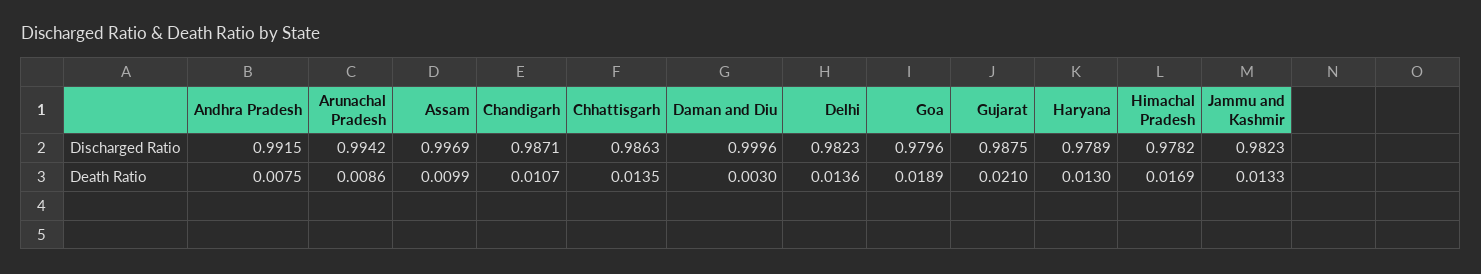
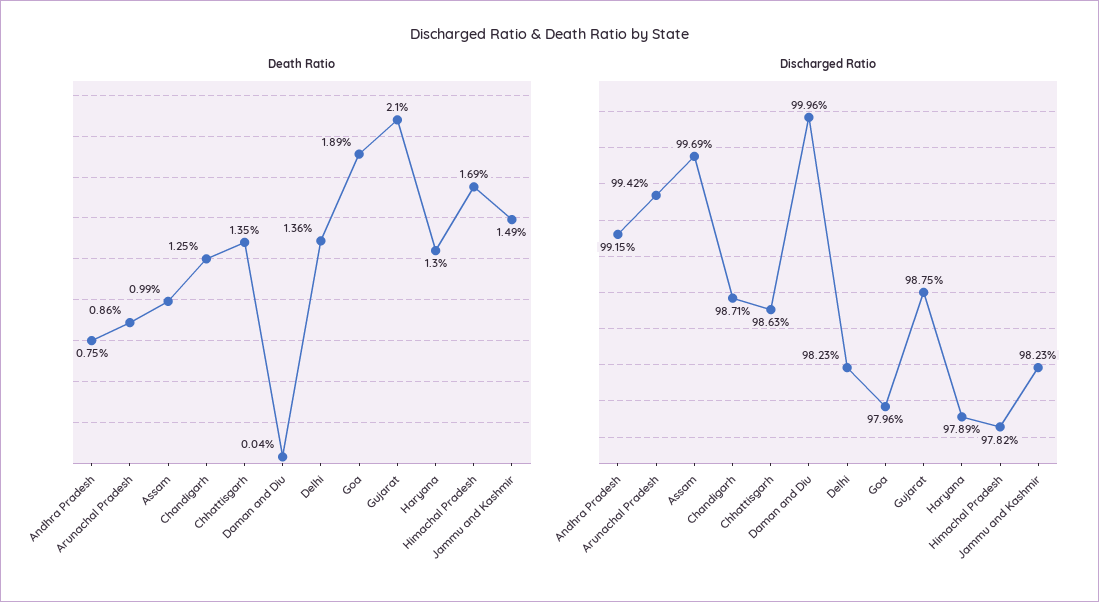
  {
    "Discharged Ratio": {
      "Andhra Pradesh": 0.9915,
      "Arunachal Pradesh": 0.9942,
      "Assam": 0.9969,
      "Chandigarh": 0.9871,
      "Chhattisgarh": 0.9863,
      "Daman and Diu": 0.9996,
      "Delhi": 0.9823,
      "Goa": 0.9796,
      "Gujarat": 0.9875,
      "Haryana": 0.9789,
      "Himachal Pradesh": 0.9782,
      "Jammu and Kashmir": 0.9823
    },
    "Death Ratio": {
      "Andhra Pradesh": 0.0075,
      "Arunachal Pradesh": 0.0086,
      "Assam": 0.0099,
-     "Chandigarh": 0.0107,
+     "Chandigarh": 0.0125,
      "Chhattisgarh": 0.0135,
-     "Daman and Diu": 0.003,
+     "Daman and Diu": 0.0004,
      "Delhi": 0.0136,
      "Goa": 0.0189,
      "Gujarat": 0.021,
      "Haryana": 0.013,
      "Himachal Pradesh": 0.0169,
-     "Jammu and Kashmir": 0.0133
+     "Jammu and Kashmir": 0.0149
    }
  }

